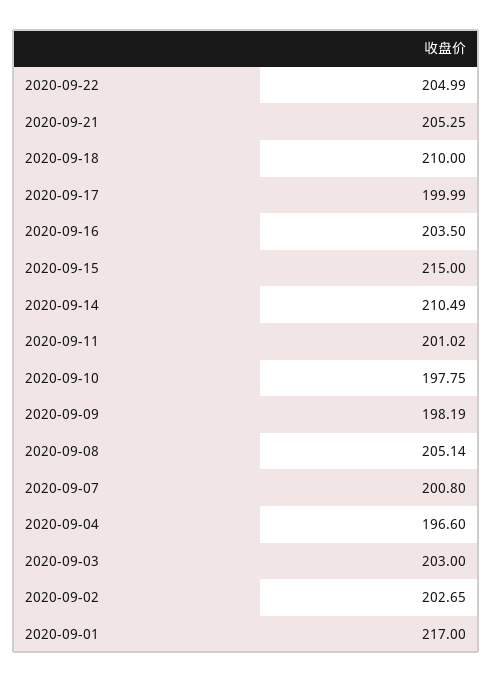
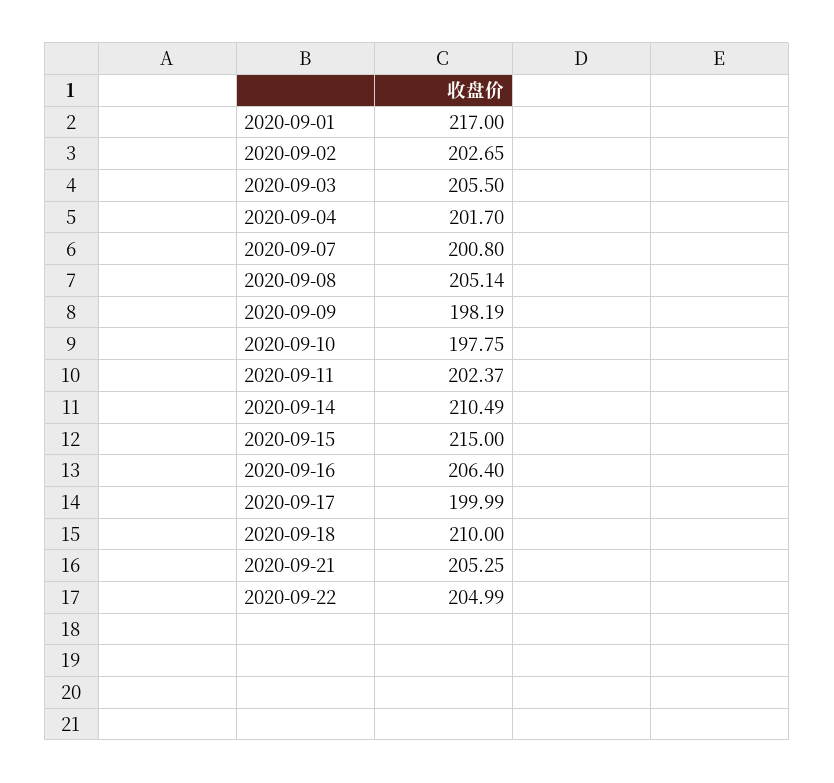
  {
    "2020-09-22": 204.99,
    "2020-09-21": 205.25,
    "2020-09-18": 210,
    "2020-09-17": 199.99,
-   "2020-09-16": 203.5,
+   "2020-09-16": 206.4,
    "2020-09-15": 215,
    "2020-09-14": 210.49,
-   "2020-09-11": 201.02,
+   "2020-09-11": 202.37,
    "2020-09-10": 197.75,
    "2020-09-09": 198.19,
    "2020-09-08": 205.14,
    "2020-09-07": 200.8,
-   "2020-09-04": 196.6,
+   "2020-09-04": 201.7,
-   "2020-09-03": 203,
+   "2020-09-03": 205.5,
    "2020-09-02": 202.65,
    "2020-09-01": 217
  }

